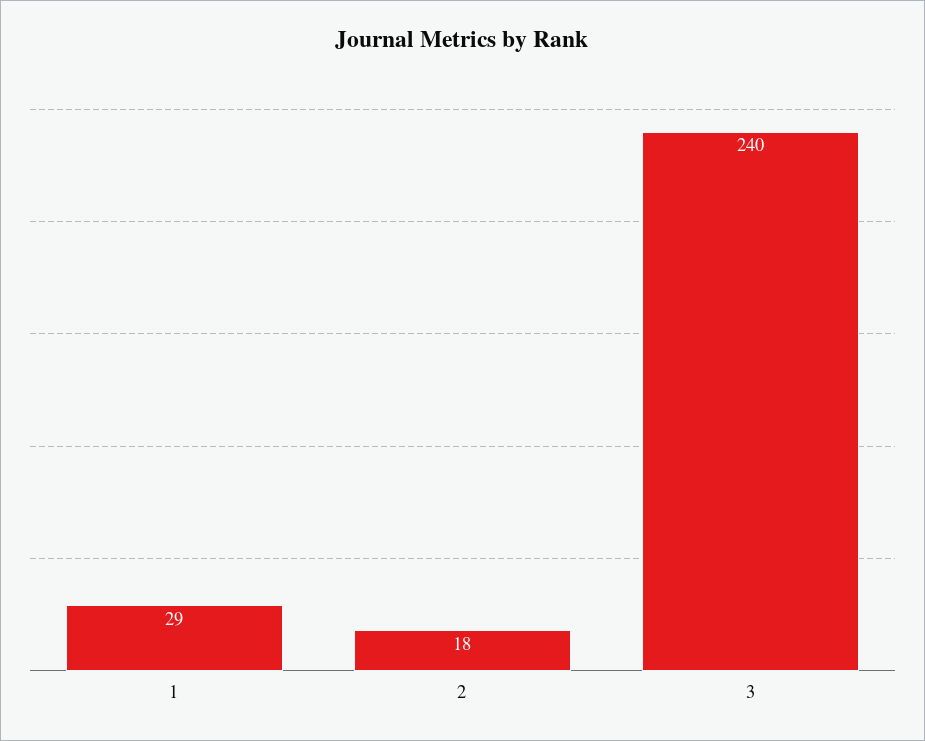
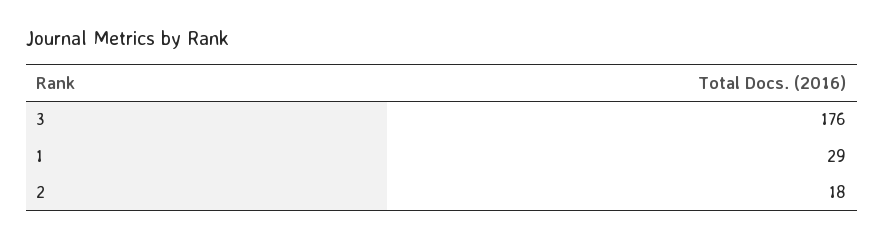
  {
    "1": 29,
    "2": 18,
-   "3": 240
+   "3": 176
  }

